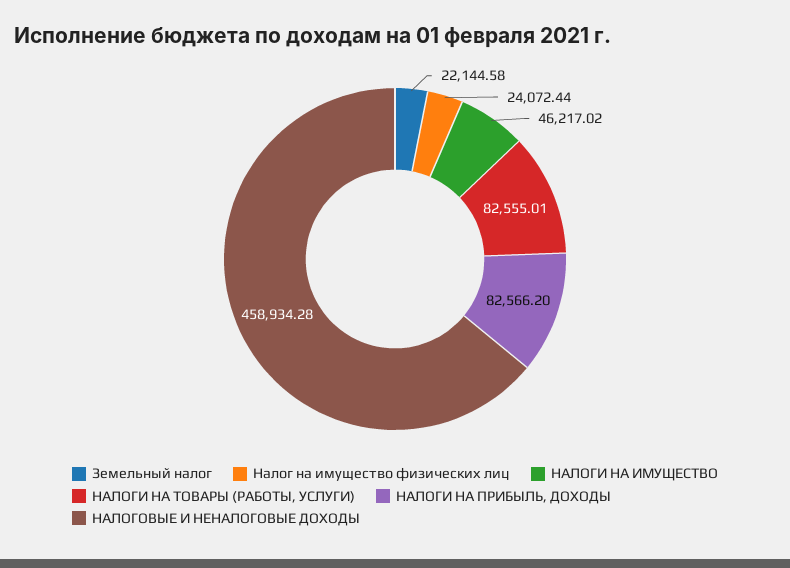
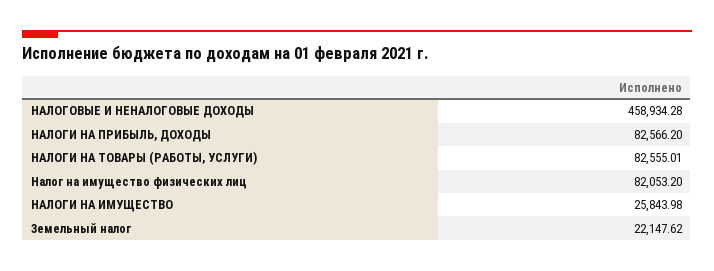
  {
-   "Земельный налог": 22144.58,
+   "Земельный налог": 22147.62,
-   "Налог на имущество физических лиц": 24072.44,
+   "Налог на имущество физических лиц": 82053.2,
-   "НАЛОГИ НА ИМУЩЕСТВО": 46217.02,
+   "НАЛОГИ НА ИМУЩЕСТВО": 25843.98,
    "НАЛОГИ НА ТОВАРЫ (РАБОТЫ, УСЛУГИ)": 82555.01,
    "НАЛОГИ НА ПРИБЫЛЬ, ДОХОДЫ": 82566.2,
    "НАЛОГОВЫЕ И НЕНАЛОГОВЫЕ ДОХОДЫ": 458934.28
  }

